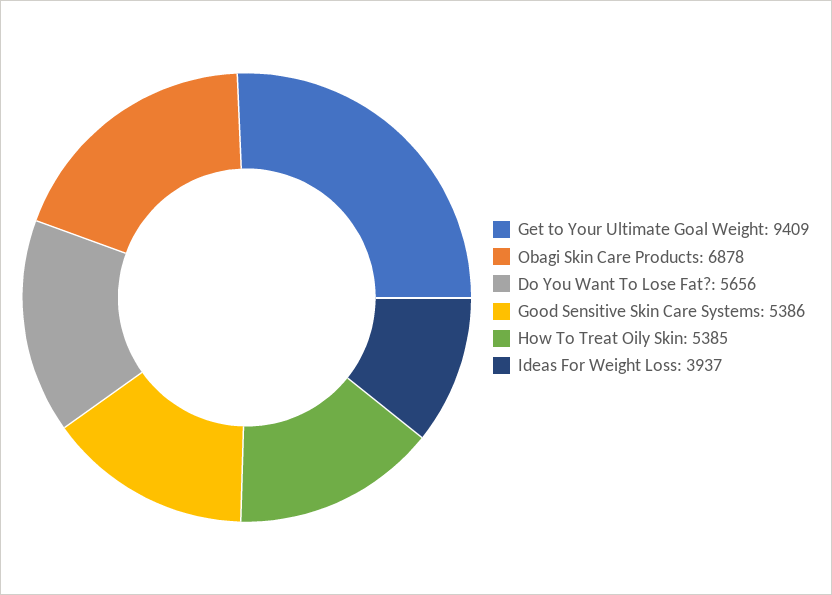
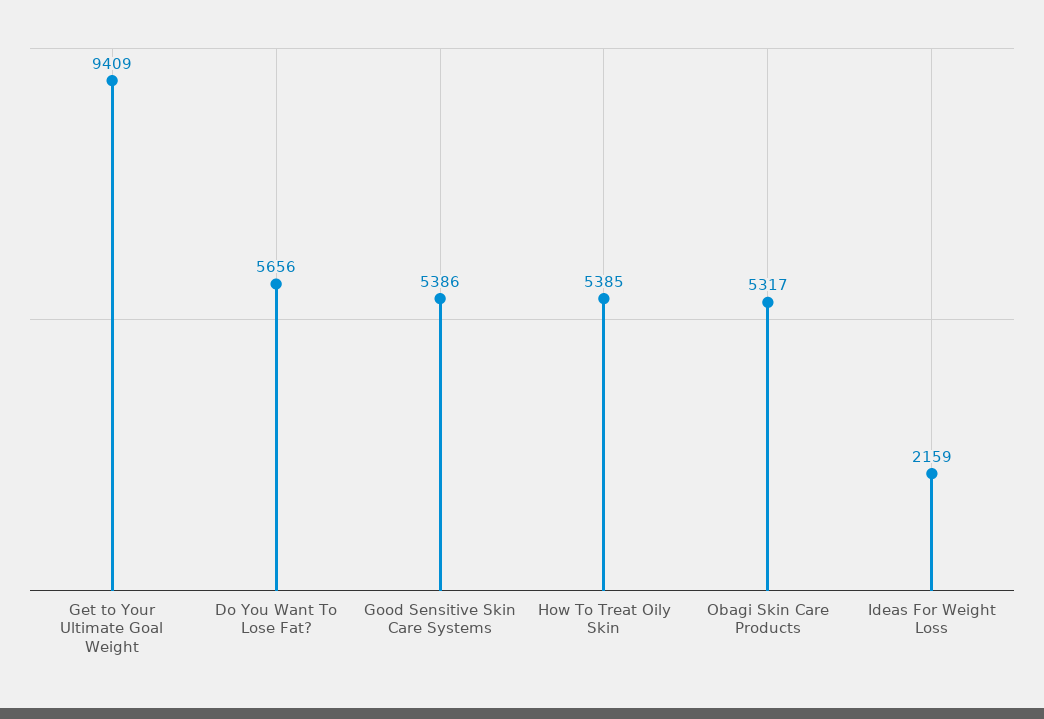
  {
    "Get to Your Ultimate Goal Weight": 9409,
-   "Obagi Skin Care Products": 6878,
+   "Obagi Skin Care Products": 5317,
    "Do You Want To Lose Fat?": 5656,
    "Good Sensitive Skin Care Systems": 5386,
    "How To Treat Oily Skin": 5385,
-   "Ideas For Weight Loss": 3937
+   "Ideas For Weight Loss": 2159
  }

